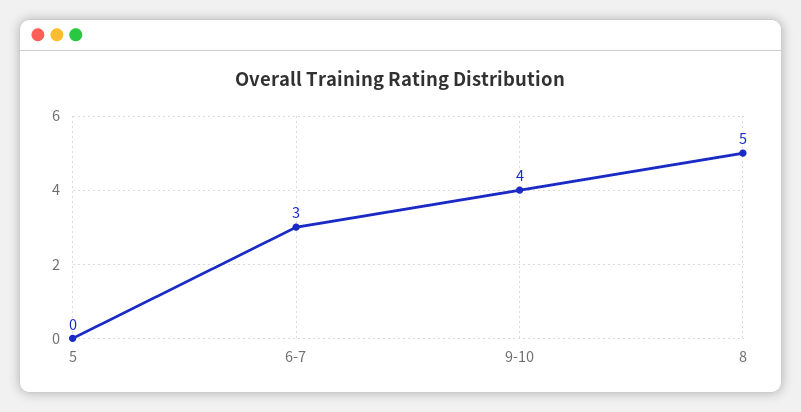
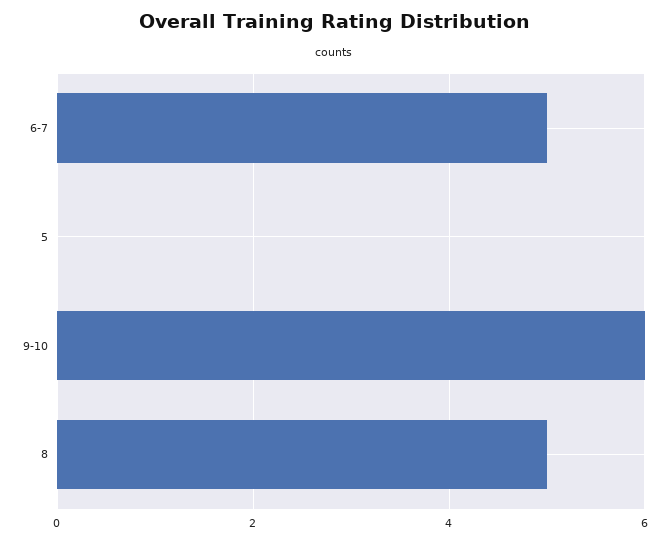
  {
    "5": 0,
-   "6-7": 3,
+   "6-7": 5,
-   "9-10": 4,
+   "9-10": 6,
    "8": 5
  }

